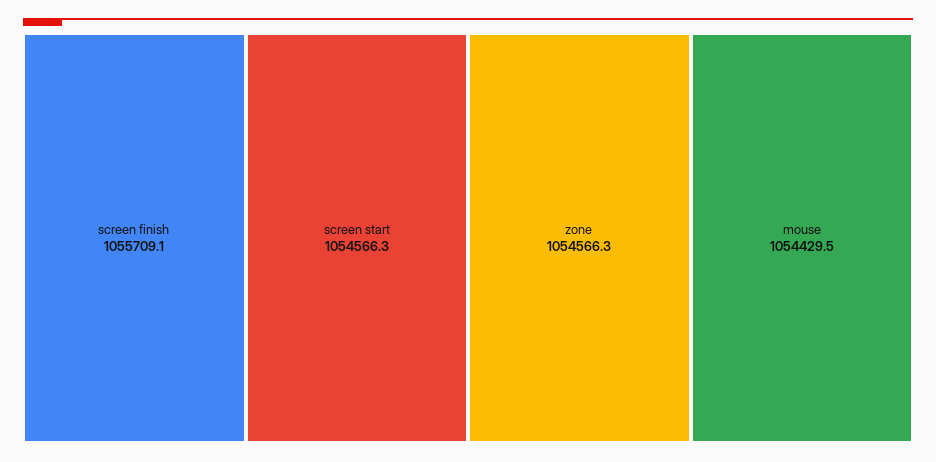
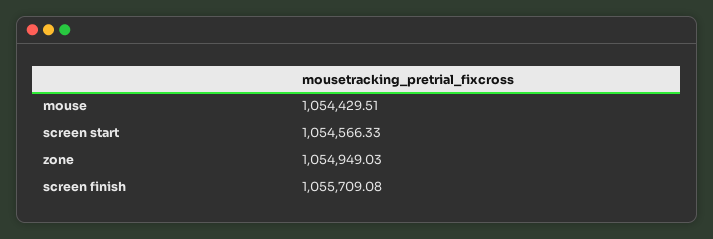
  {
    "screen finish": 1055709.08,
    "screen start": 1054566.33,
-   "zone": 1054566.3,
+   "zone": 1054949.03,
    "mouse": 1054429.51
  }

